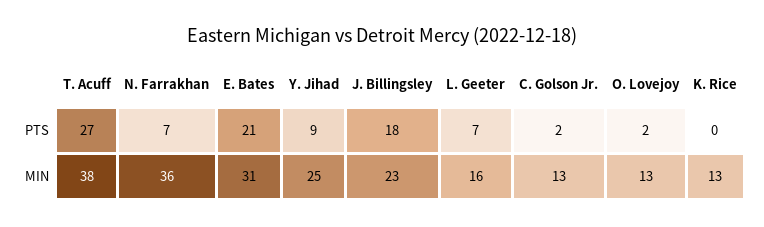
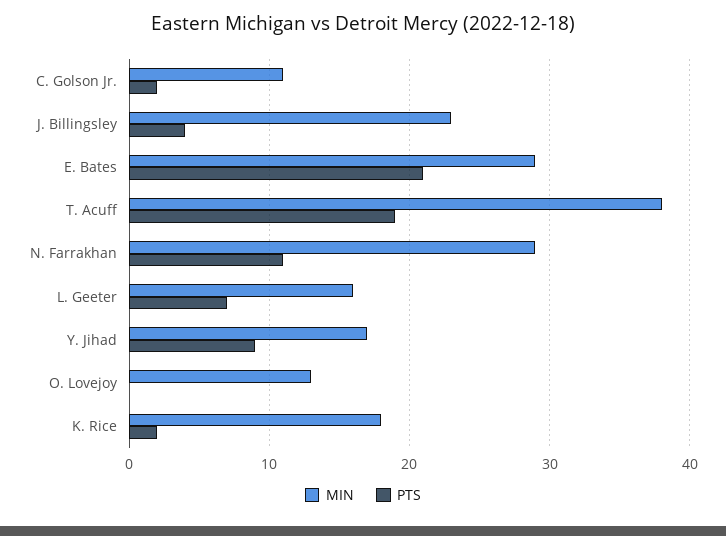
  {
    "PTS": {
-     "T. Acuff": 27,
+     "T. Acuff": 19,
-     "N. Farrakhan": 7,
+     "N. Farrakhan": 11,
      "E. Bates": 21,
      "Y. Jihad": 9,
-     "J. Billingsley": 18,
+     "J. Billingsley": 4,
      "L. Geeter": 7,
      "C. Golson Jr.": 2,
-     "O. Lovejoy": 2,
+     "O. Lovejoy": 0,
-     "K. Rice": 0
+     "K. Rice": 2
    },
    "MIN": {
      "T. Acuff": 38,
-     "N. Farrakhan": 36,
+     "N. Farrakhan": 29,
-     "E. Bates": 31,
+     "E. Bates": 29,
-     "Y. Jihad": 25,
+     "Y. Jihad": 17,
      "J. Billingsley": 23,
      "L. Geeter": 16,
-     "C. Golson Jr.": 13,
+     "C. Golson Jr.": 11,
      "O. Lovejoy": 13,
-     "K. Rice": 13
+     "K. Rice": 18
    }
  }

